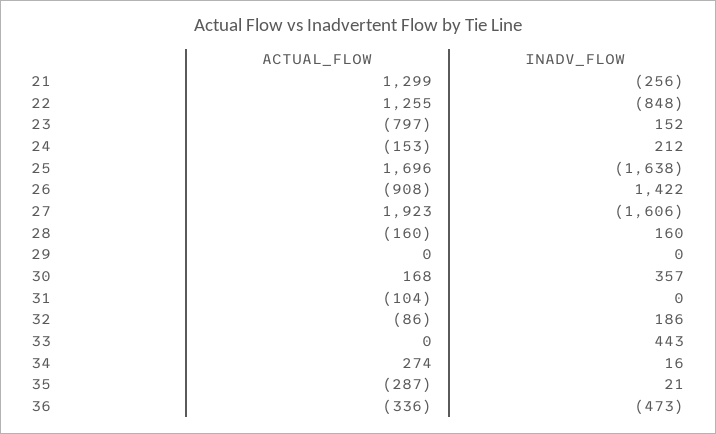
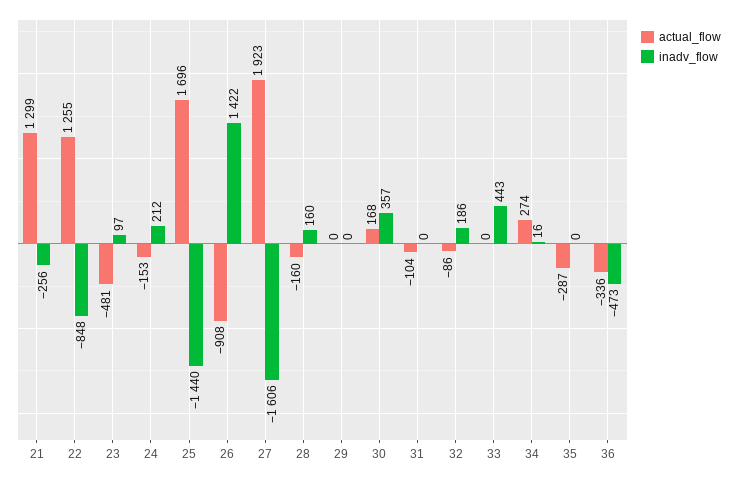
  {
    "ACTUAL_FLOW": {
      "21": 1299,
      "22": 1255,
-     "23": -797,
+     "23": -481,
      "24": -153,
      "25": 1696,
      "26": -908,
      "27": 1923,
      "28": -160,
      "29": 0,
      "30": 168,
      "31": -104,
      "32": -86,
      "33": 0,
      "34": 274,
      "35": -287,
      "36": -336
    },
    "INADV_FLOW": {
      "21": -256,
      "22": -848,
-     "23": 152,
+     "23": 97,
      "24": 212,
-     "25": -1638,
+     "25": -1440,
      "26": 1422,
      "27": -1606,
      "28": 160,
      "29": 0,
      "30": 357,
      "31": 0,
      "32": 186,
      "33": 443,
      "34": 16,
-     "35": 21,
+     "35": 0,
      "36": -473
    }
  }

